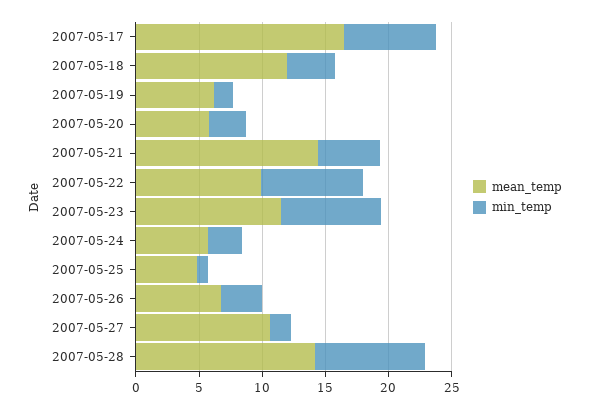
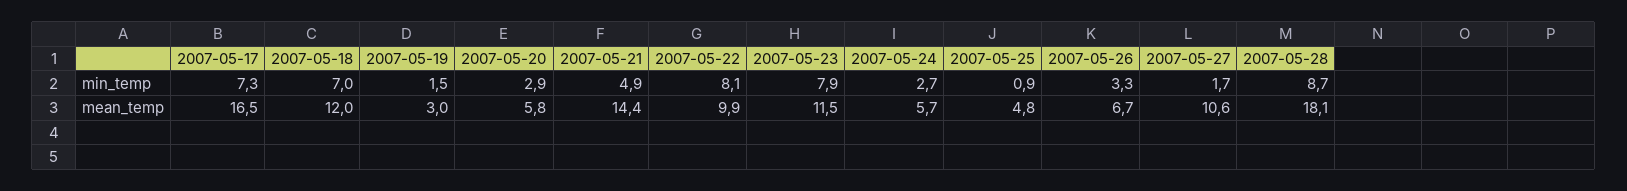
  {
    "mean_temp": {
      "2007-05-17": 16.5,
      "2007-05-18": 12,
-     "2007-05-19": 6,
+     "2007-05-19": 3,
      "2007-05-20": 5.8,
      "2007-05-21": 14.4,
      "2007-05-22": 9.9,
      "2007-05-23": 11.5,
      "2007-05-24": 5.7,
      "2007-05-25": 4.8,
      "2007-05-26": 6.7,
      "2007-05-27": 10.6,
-     "2007-05-28": 14
+     "2007-05-28": 18.1
    },
    "min_temp": {
      "2007-05-17": 7.3,
-     "2007-05-18": 4,
+     "2007-05-18": 7,
      "2007-05-19": 1.5,
      "2007-05-20": 2.9,
      "2007-05-21": 4.9,
      "2007-05-22": 8.1,
      "2007-05-23": 7.9,
      "2007-05-24": 2.7,
      "2007-05-25": 0.9,
      "2007-05-26": 3.3,
      "2007-05-27": 1.7,
      "2007-05-28": 8.7
    }
  }

